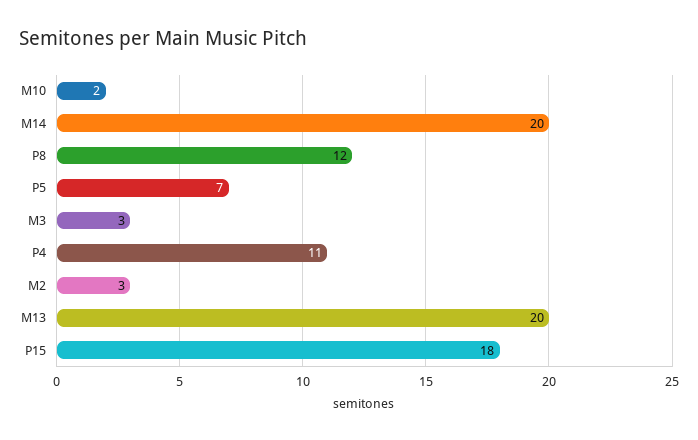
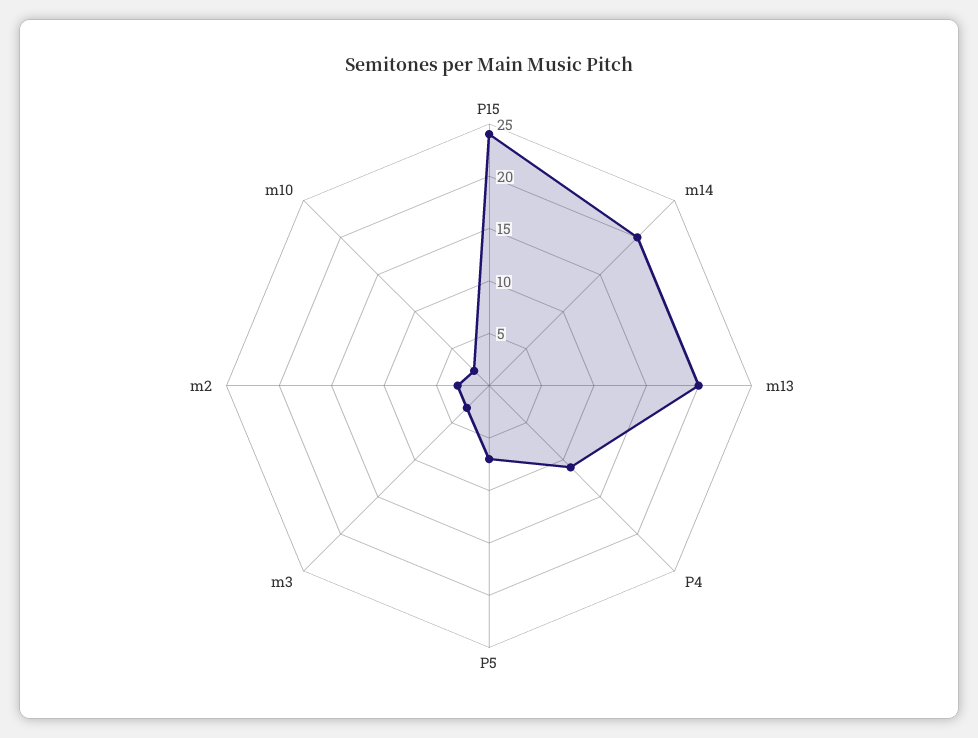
  {
    "M10": 2,
    "M14": 20,
-   "P8": 12,
    "P5": 7,
    "M3": 3,
    "P4": 11,
    "M2": 3,
    "M13": 20,
-   "P15": 18
+   "P15": 24
  }

